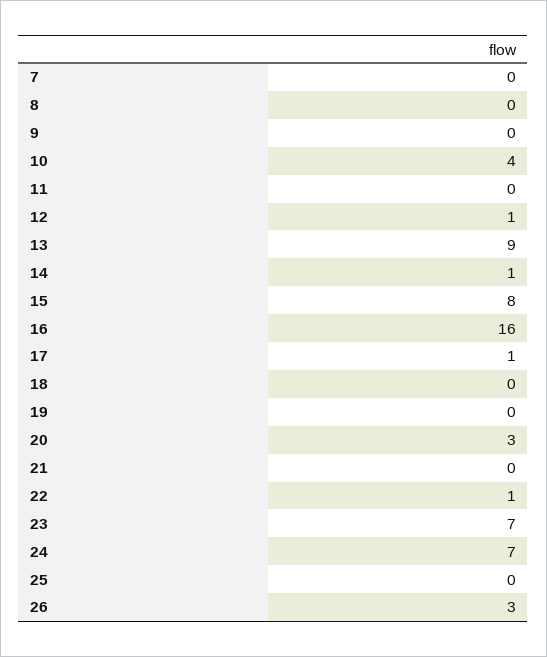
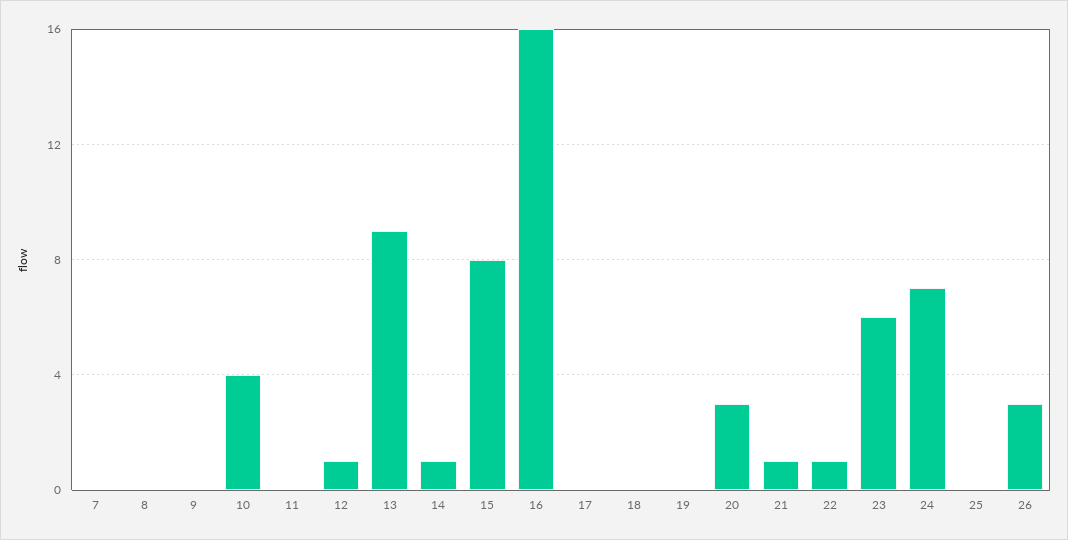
  {
    "7": 0,
    "8": 0,
    "9": 0,
    "10": 4,
    "11": 0,
    "12": 1,
    "13": 9,
    "14": 1,
    "15": 8,
    "16": 16,
-   "17": 1,
+   "17": 0,
    "18": 0,
    "19": 0,
    "20": 3,
-   "21": 0,
+   "21": 1,
    "22": 1,
-   "23": 7,
+   "23": 6,
    "24": 7,
    "25": 0,
    "26": 3
  }

